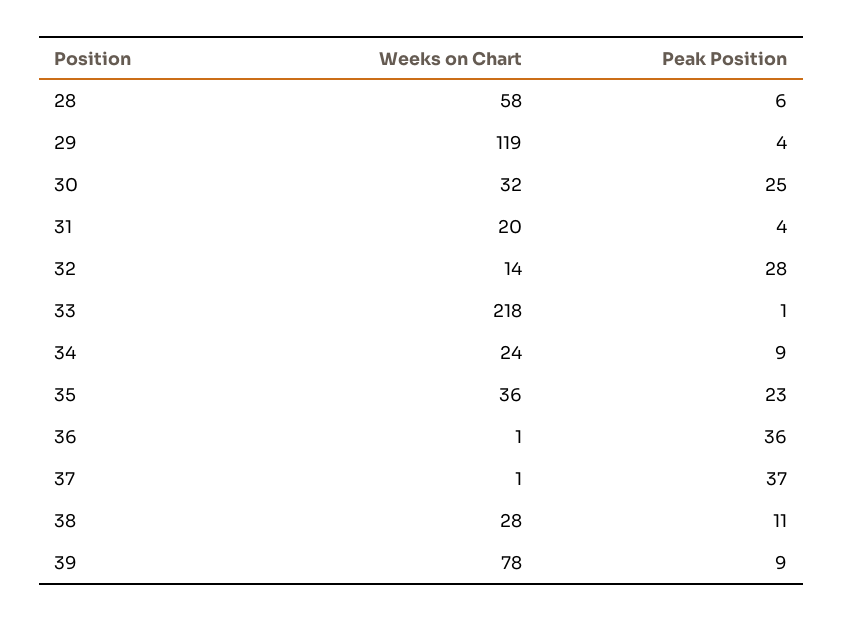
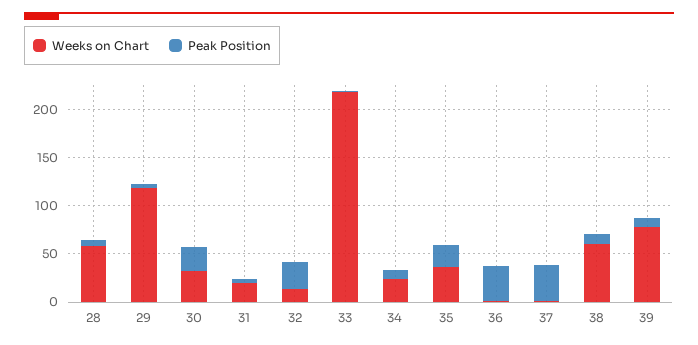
  {
    "Weeks on Chart": {
      "28": 58,
      "29": 119,
      "30": 32,
      "31": 20,
      "32": 14,
      "33": 218,
      "34": 24,
      "35": 36,
      "36": 1,
      "37": 1,
-     "38": 28,
+     "38": 60,
      "39": 78
    },
    "Peak Position": {
      "28": 6,
      "29": 4,
      "30": 25,
      "31": 4,
      "32": 28,
      "33": 1,
      "34": 9,
      "35": 23,
      "36": 36,
      "37": 37,
      "38": 11,
      "39": 9
    }
  }

